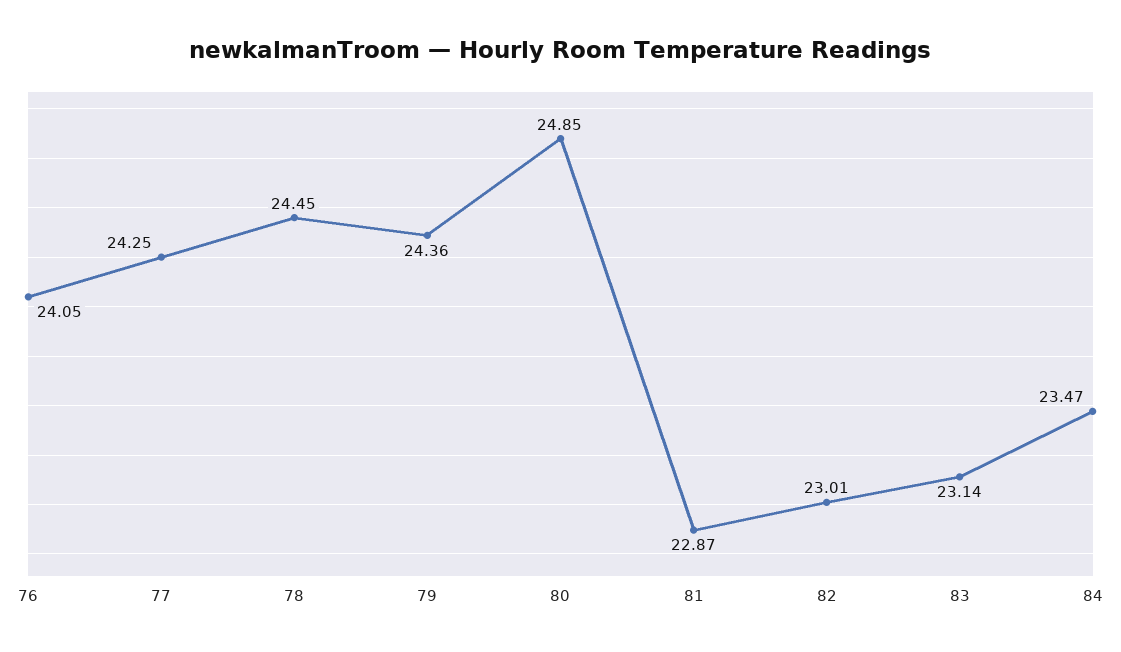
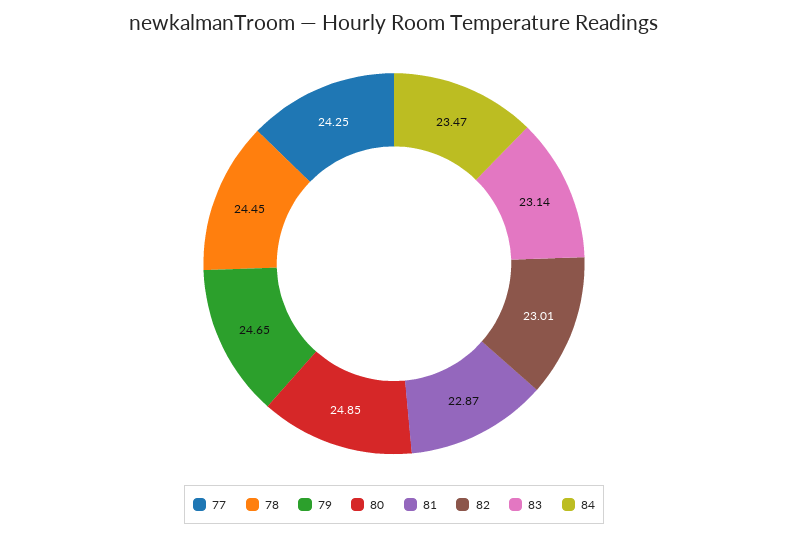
  {
-   "76": 24.05,
    "77": 24.25,
    "78": 24.45,
-   "79": 24.36,
+   "79": 24.65,
    "80": 24.85,
    "81": 22.87,
    "82": 23.01,
    "83": 23.14,
    "84": 23.47
  }

